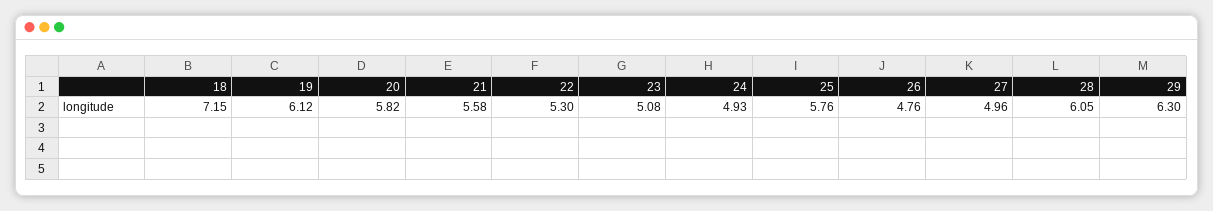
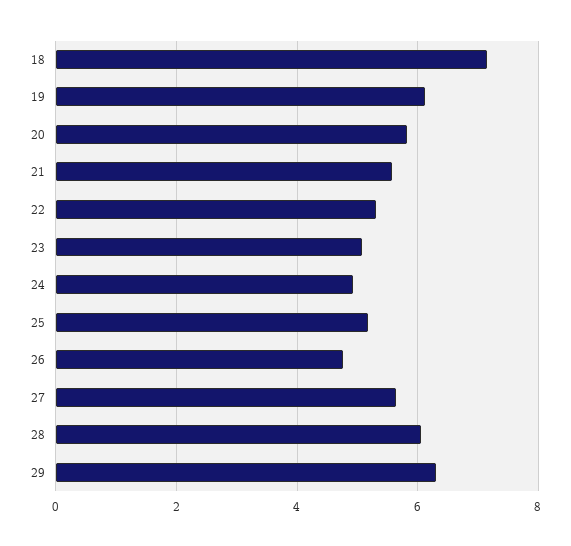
  {
    "18": 7.15,
    "19": 6.12,
    "20": 5.82,
    "21": 5.58,
    "22": 5.3,
    "23": 5.08,
    "24": 4.93,
-   "25": 5.76,
+   "25": 5.2,
    "26": 4.76,
-   "27": 4.96,
+   "27": 5.6,
    "28": 6.05,
    "29": 6.3
  }

